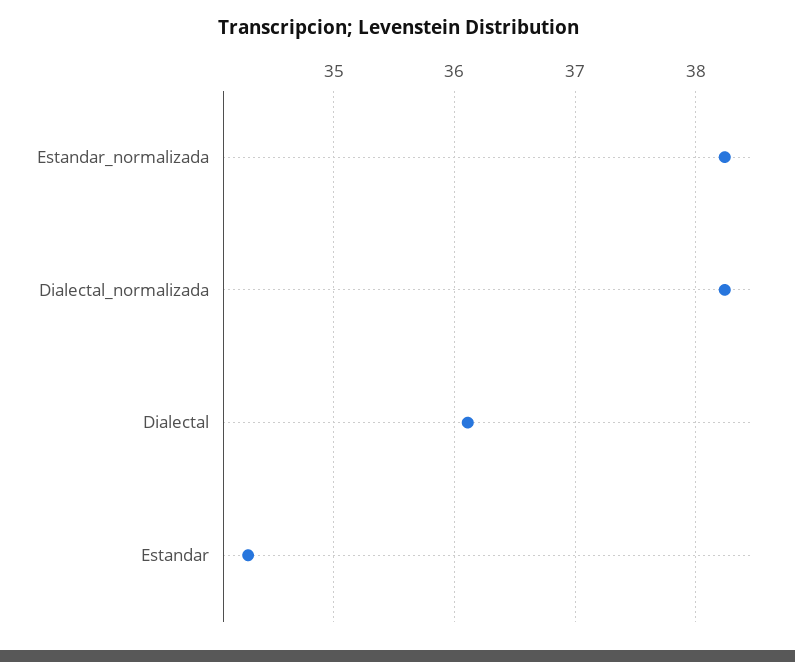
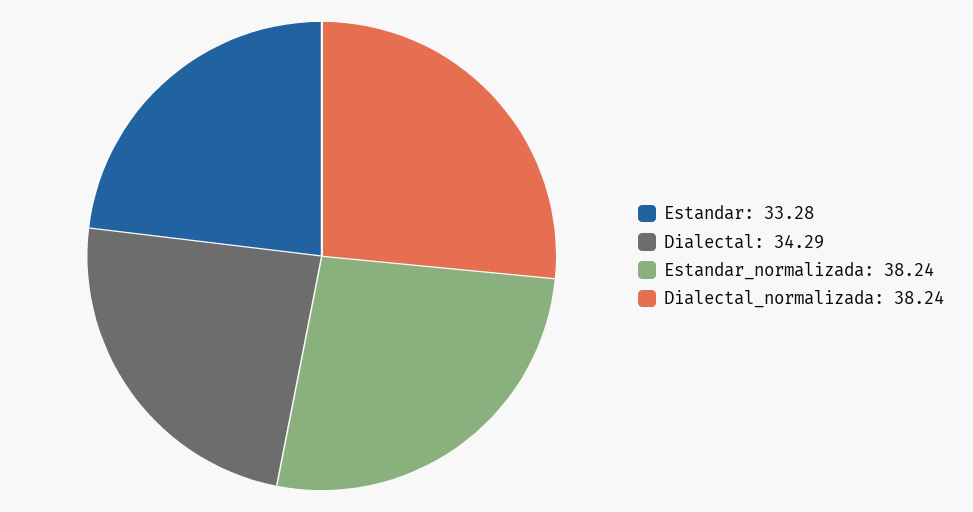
  {
    "Estandar_normalizada": 38.24,
    "Dialectal_normalizada": 38.24,
-   "Dialectal": 36.1,
+   "Dialectal": 34.29,
-   "Estandar": 34.3
+   "Estandar": 33.28
  }

